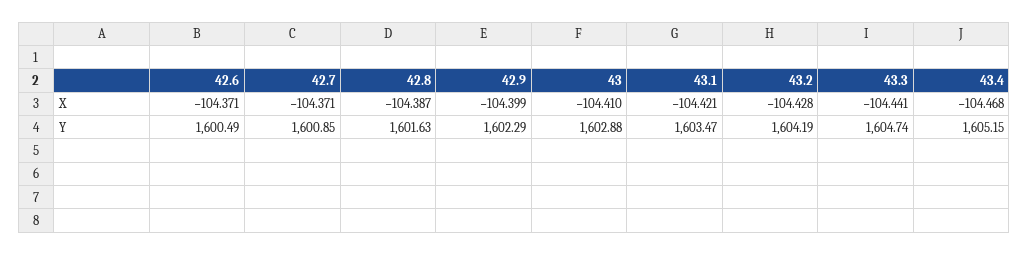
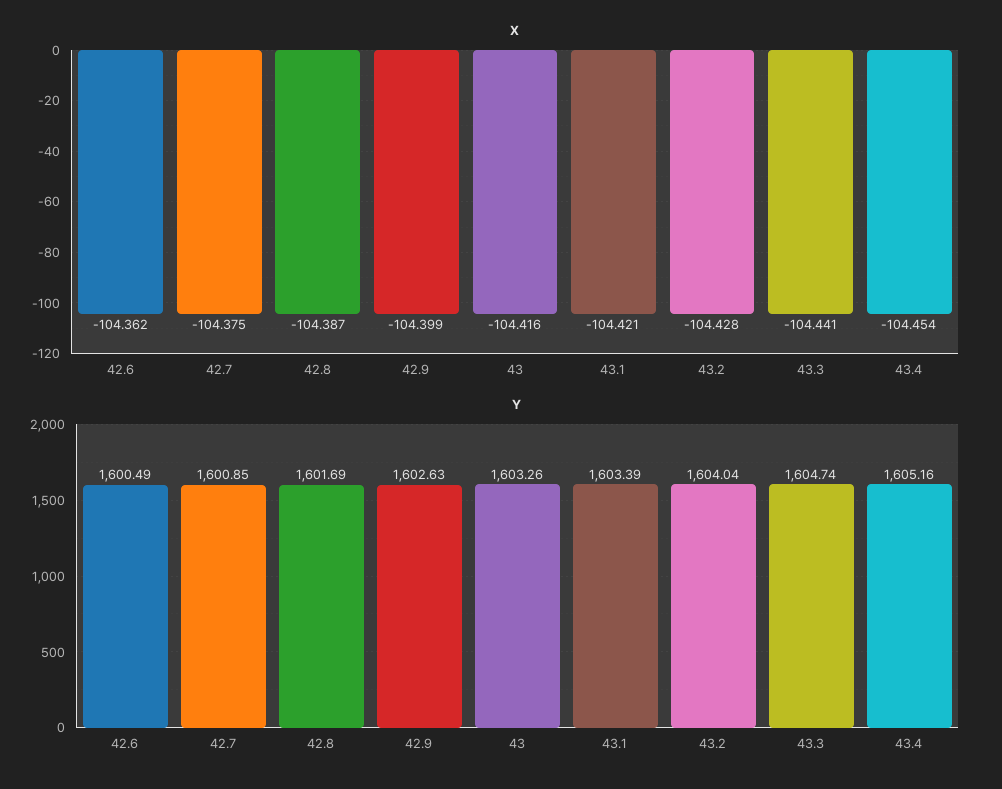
  {
    "X": {
-     "42.6": -104.371,
+     "42.6": -104.362,
-     "42.7": -104.371,
+     "42.7": -104.375,
      "42.8": -104.387,
      "42.9": -104.399,
-     "43": -104.41,
+     "43": -104.416,
      "43.1": -104.421,
      "43.2": -104.428,
      "43.3": -104.441,
-     "43.4": -104.468
+     "43.4": -104.454
    },
    "Y": {
      "42.6": 1600.49,
      "42.7": 1600.85,
-     "42.8": 1601.63,
+     "42.8": 1601.69,
-     "42.9": 1602.29,
+     "42.9": 1602.63,
-     "43": 1602.88,
+     "43": 1603.26,
-     "43.1": 1603.47,
+     "43.1": 1603.39,
-     "43.2": 1604.19,
+     "43.2": 1604.04,
      "43.3": 1604.74,
-     "43.4": 1605.15
+     "43.4": 1605.16
    }
  }

